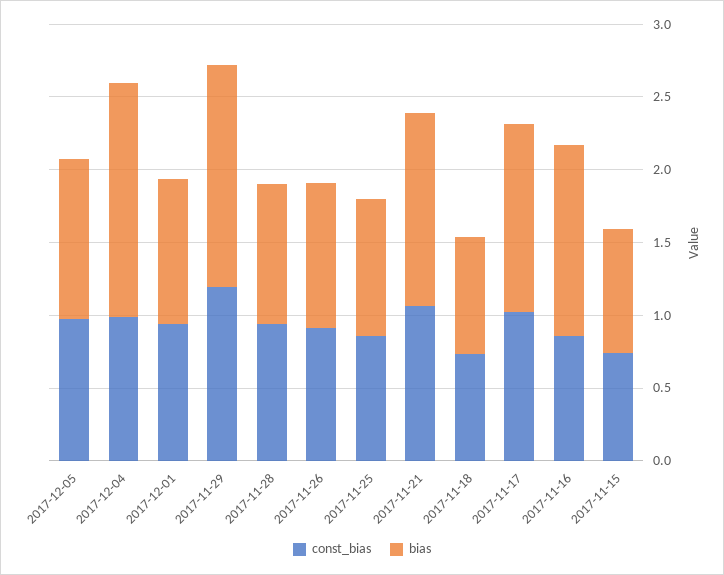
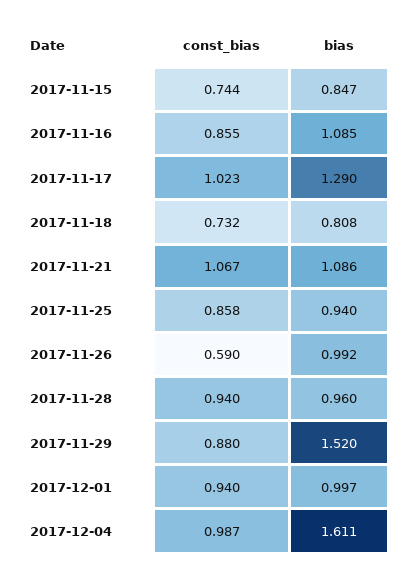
  {
    "const_bias": {
-     "2017-12-05": 1,
      "2017-12-04": 0.987,
      "2017-12-01": 0.94,
-     "2017-11-29": 1.2,
+     "2017-11-29": 0.88,
      "2017-11-28": 0.94,
-     "2017-11-26": 0.9,
+     "2017-11-26": 0.59,
      "2017-11-25": 0.858,
      "2017-11-21": 1.067,
      "2017-11-18": 0.732,
      "2017-11-17": 1.023,
      "2017-11-16": 0.855,
      "2017-11-15": 0.744
    },
    "bias": {
-     "2017-12-05": 1.1,
      "2017-12-04": 1.611,
      "2017-12-01": 0.997,
      "2017-11-29": 1.52,
      "2017-11-28": 0.96,
      "2017-11-26": 0.992,
      "2017-11-25": 0.94,
-     "2017-11-21": 1.3,
+     "2017-11-21": 1.086,
      "2017-11-18": 0.808,
      "2017-11-17": 1.29,
-     "2017-11-16": 1.3,
+     "2017-11-16": 1.085,
      "2017-11-15": 0.847
    }
  }

